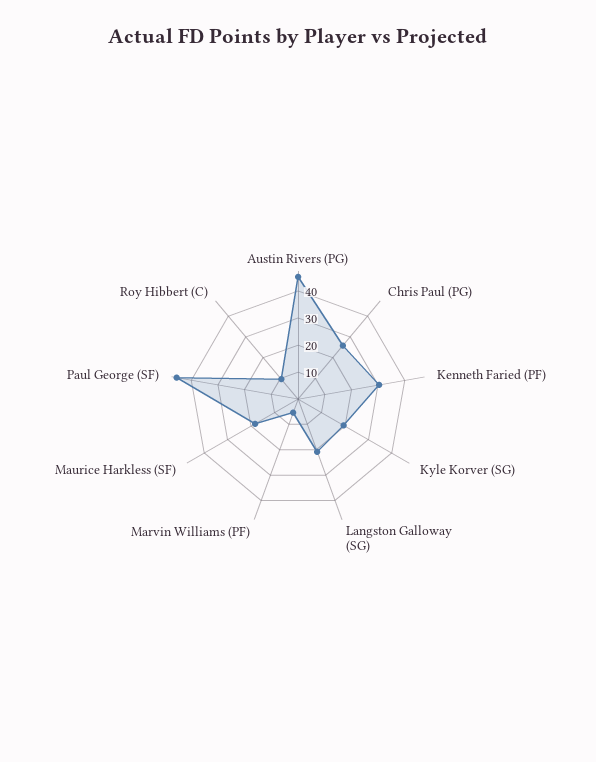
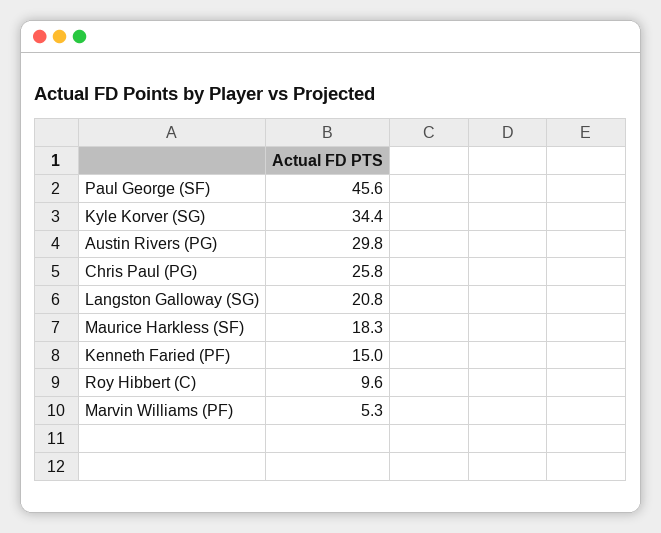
  {
-   "Austin Rivers (PG)": 45,
+   "Austin Rivers (PG)": 29.8,
    "Chris Paul (PG)": 25.8,
-   "Kenneth Faried (PF)": 30,
+   "Kenneth Faried (PF)": 15,
-   "Kyle Korver (SG)": 20,
+   "Kyle Korver (SG)": 34.4,
    "Langston Galloway (SG)": 20.8,
    "Marvin Williams (PF)": 5.3,
    "Maurice Harkless (SF)": 18.3,
    "Paul George (SF)": 45.6,
    "Roy Hibbert (C)": 9.6
  }

